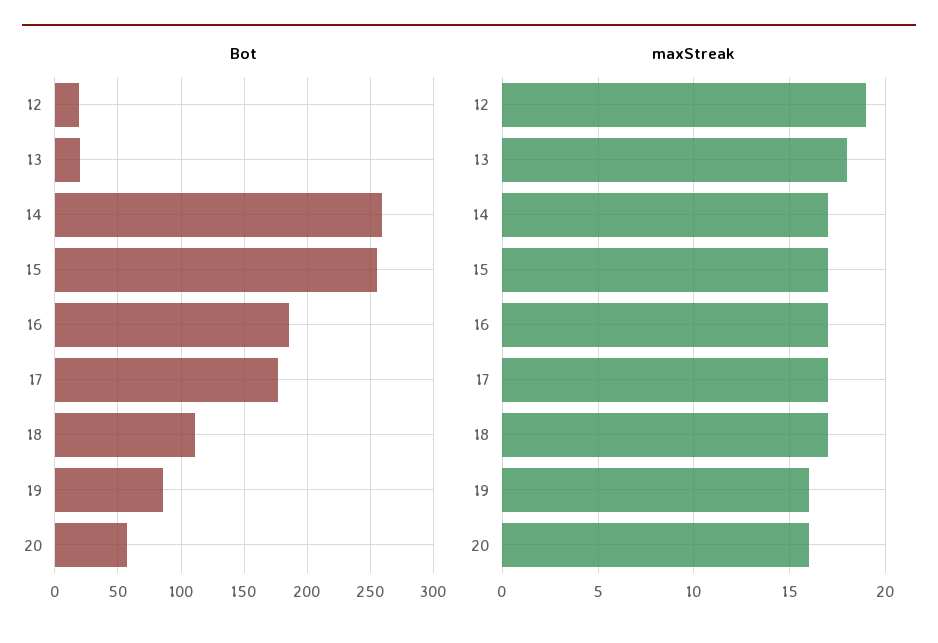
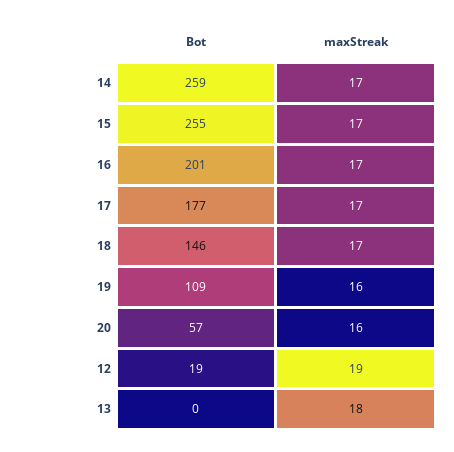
  {
    "Bot": {
      "12": 19,
-     "13": 20,
+     "13": 0,
      "14": 259,
      "15": 255,
-     "16": 185,
+     "16": 201,
      "17": 177,
-     "18": 110,
+     "18": 146,
-     "19": 85,
+     "19": 109,
      "20": 57
    },
    "maxStreak": {
      "12": 19,
      "13": 18,
      "14": 17,
      "15": 17,
      "16": 17,
      "17": 17,
      "18": 17,
      "19": 16,
      "20": 16
    }
  }

